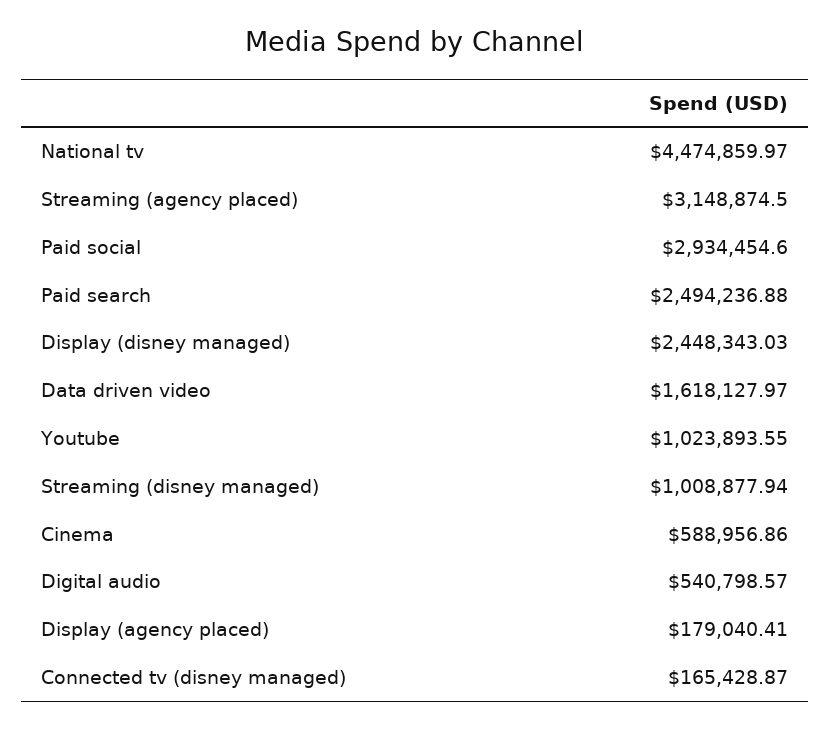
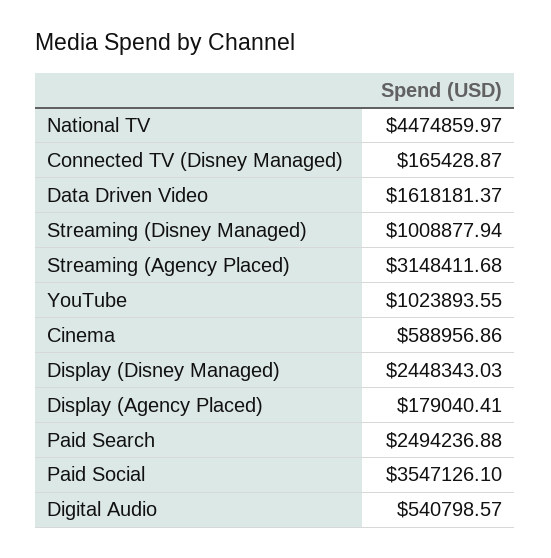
  {
    "National tv": 4474859.97,
-   "Streaming (agency placed)": 3148874.5,
+   "Streaming (agency placed)": 3148411.68,
-   "Paid social": 2934454.6,
+   "Paid social": 3547126.1,
    "Paid search": 2494236.88,
    "Display (disney managed)": 2448343.03,
-   "Data driven video": 1618127.97,
+   "Data driven video": 1618181.37,
    "Youtube": 1023893.55,
    "Streaming (disney managed)": 1008877.94,
    "Cinema": 588956.86,
    "Digital audio": 540798.57,
    "Display (agency placed)": 179040.41,
    "Connected tv (disney managed)": 165428.87
  }

